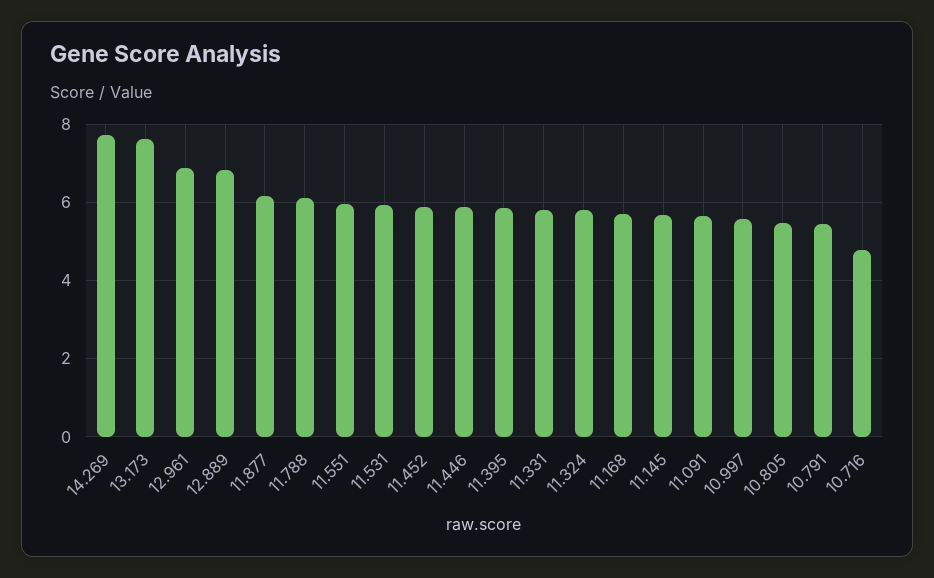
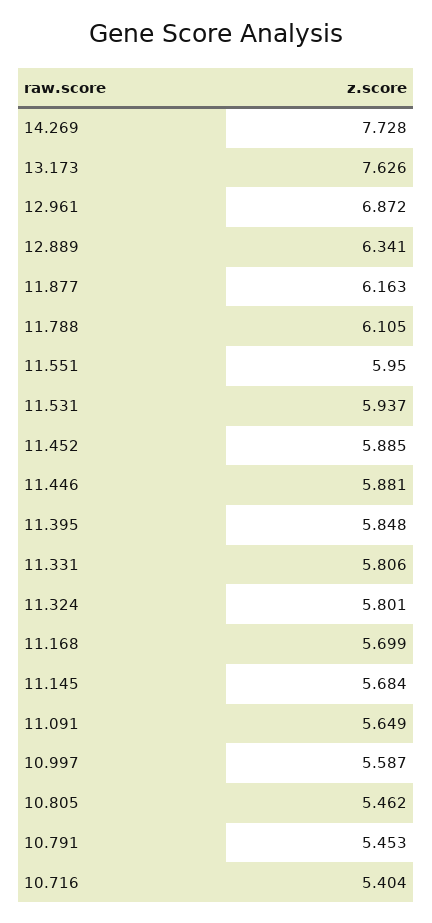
  {
    "14.269": 7.728,
    "13.173": 7.626,
    "12.961": 6.872,
-   "12.889": 6.8,
+   "12.889": 6.341,
    "11.877": 6.163,
    "11.788": 6.105,
    "11.551": 5.95,
    "11.531": 5.937,
    "11.452": 5.885,
    "11.446": 5.881,
    "11.395": 5.848,
    "11.331": 5.806,
    "11.324": 5.801,
    "11.168": 5.699,
    "11.145": 5.684,
    "11.091": 5.649,
    "10.997": 5.587,
    "10.805": 5.462,
    "10.791": 5.453,
-   "10.716": 4.8
+   "10.716": 5.404
  }

